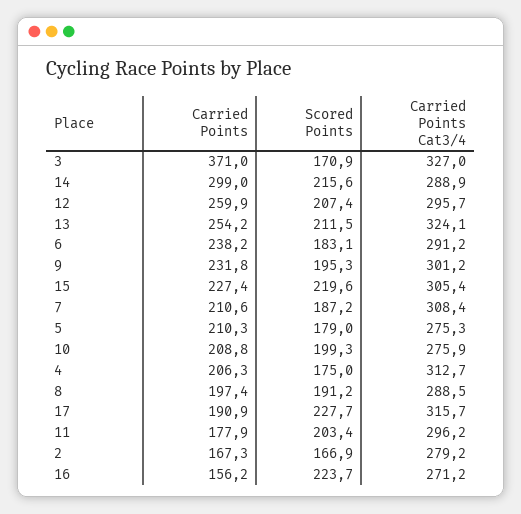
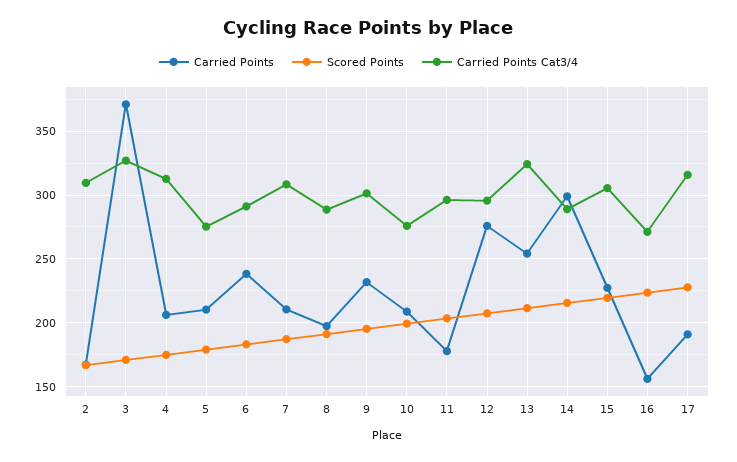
  {
    "Carried Points": {
      "3": 371,
      "14": 299,
-     "12": 259.9,
+     "12": 275,
      "13": 254.2,
      "6": 238.2,
      "9": 231.8,
      "15": 227.4,
      "7": 210.6,
      "5": 210.3,
      "10": 208.8,
      "4": 206.3,
      "8": 197.4,
      "17": 190.9,
      "11": 177.9,
      "2": 167.3,
      "16": 156.2
    },
    "Scored Points": {
      "3": 170.9,
      "14": 215.6,
      "12": 207.4,
      "13": 211.5,
      "6": 183.1,
      "9": 195.3,
      "15": 219.6,
      "7": 187.2,
      "5": 179,
      "10": 199.3,
      "4": 175,
      "8": 191.2,
      "17": 227.7,
      "11": 203.4,
      "2": 166.9,
      "16": 223.7
    },
    "Carried Points Cat3/4": {
      "3": 327,
      "14": 288.9,
      "12": 295.7,
      "13": 324.1,
      "6": 291.2,
      "9": 301.2,
      "15": 305.4,
      "7": 308.4,
      "5": 275.3,
      "10": 275.9,
      "4": 312.7,
      "8": 288.5,
      "17": 315.7,
      "11": 296.2,
-     "2": 279.2,
+     "2": 310,
      "16": 271.2
    }
  }

